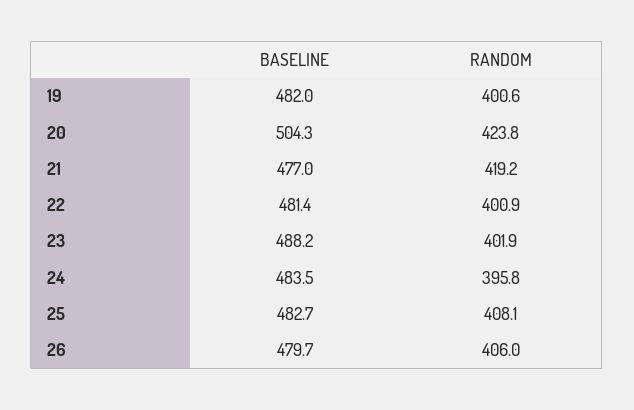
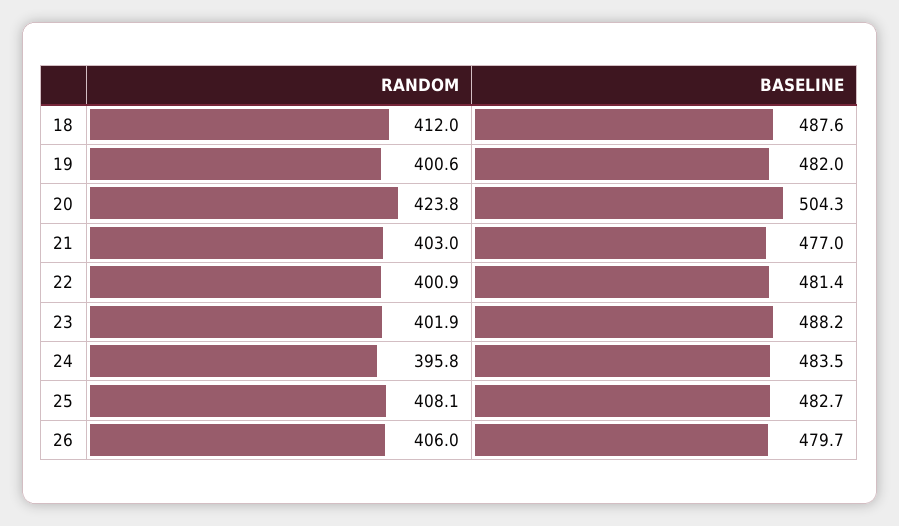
  {
    "BASELINE": {
      "19": 482,
      "20": 504.3,
      "21": 477,
      "22": 481.4,
      "23": 488.2,
      "24": 483.5,
      "25": 482.7,
-     "26": 479.7
+     "26": 479.7,
+     "18": 487.6
    },
    "RANDOM": {
      "19": 400.6,
      "20": 423.8,
-     "21": 419.2,
+     "21": 403,
      "22": 400.9,
      "23": 401.9,
      "24": 395.8,
      "25": 408.1,
-     "26": 406
+     "26": 406,
+     "18": 412
    }
  }

